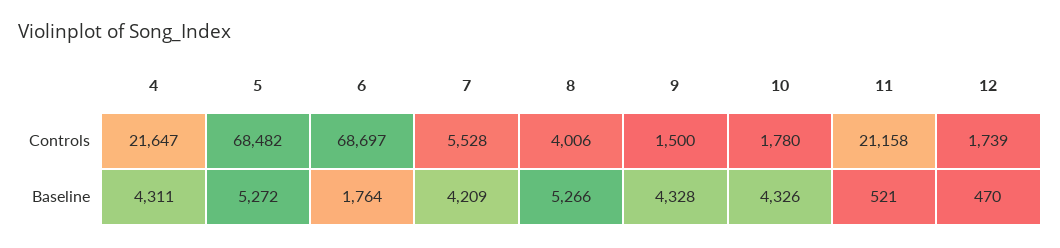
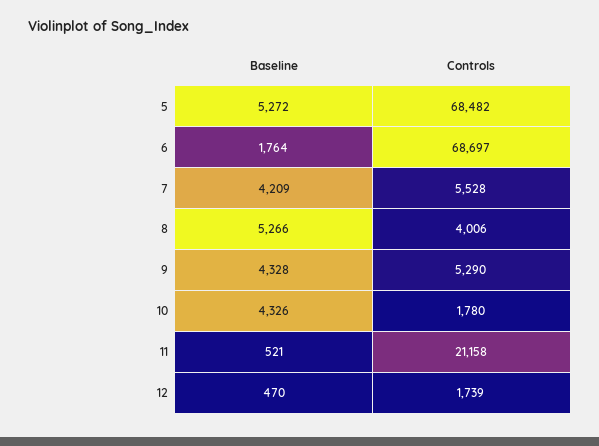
  {
-   "4": {
-     "Controls": 21647,
-     "Baseline": 4311
-   },
    "5": {
      "Controls": 68482,
      "Baseline": 5272
    },
    "6": {
      "Controls": 68697,
      "Baseline": 1764
    },
    "7": {
      "Controls": 5528,
      "Baseline": 4209
    },
    "8": {
      "Controls": 4006,
      "Baseline": 5266
    },
    "9": {
-     "Controls": 1500,
+     "Controls": 5290,
      "Baseline": 4328
    },
    "10": {
      "Controls": 1780,
      "Baseline": 4326
    },
    "11": {
      "Controls": 21158,
      "Baseline": 521
    },
    "12": {
      "Controls": 1739,
      "Baseline": 470
    }
  }

